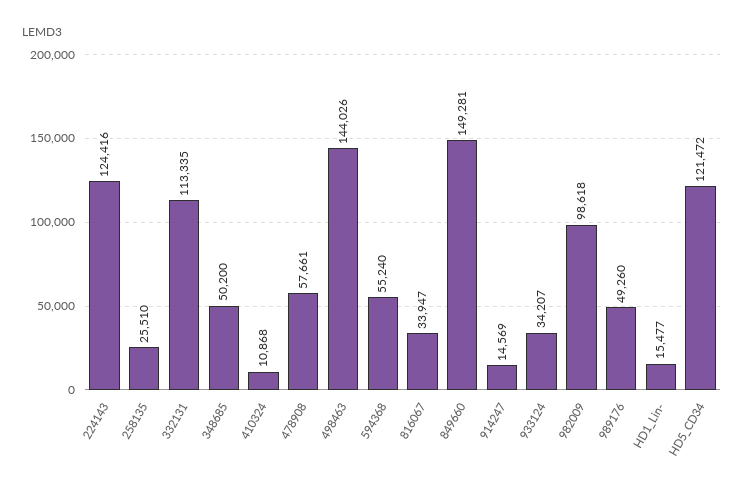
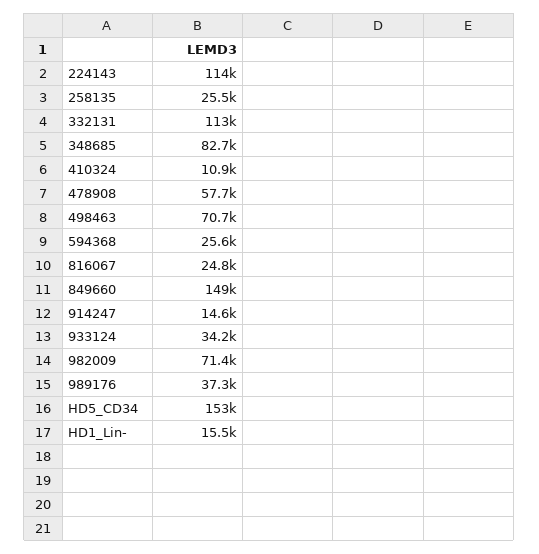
  {
-   "224143": 124416,
+   "224143": 114000,
    "258135": 25510,
    "332131": 113335,
-   "348685": 50200,
+   "348685": 82700,
    "410324": 10868,
    "478908": 57661,
-   "498463": 144026,
+   "498463": 70700,
-   "594368": 55240,
+   "594368": 25600,
-   "816067": 33947,
+   "816067": 24800,
    "849660": 149281,
    "914247": 14569,
    "933124": 34207,
-   "982009": 98618,
+   "982009": 71400,
-   "989176": 49260,
+   "989176": 37300,
    "HD1_Lin-": 15477,
-   "HD5_CD34": 121472
+   "HD5_CD34": 153000
  }

